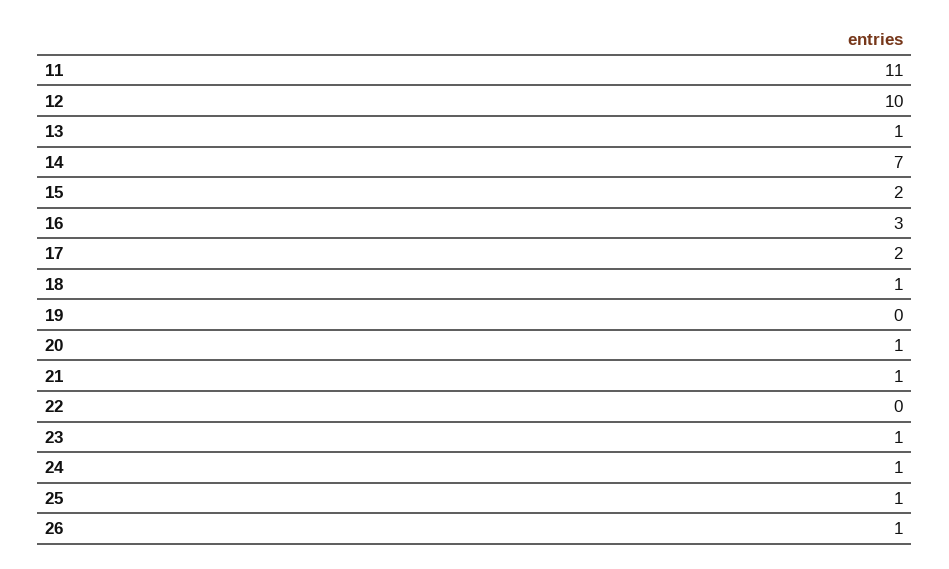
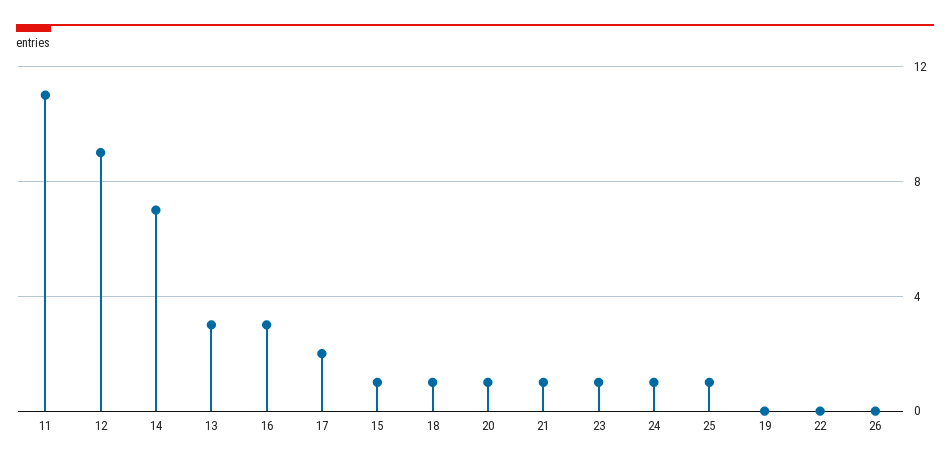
  {
    "11": 11,
-   "12": 10,
+   "12": 9,
-   "13": 1,
+   "13": 3,
    "14": 7,
-   "15": 2,
+   "15": 1,
    "16": 3,
    "17": 2,
    "18": 1,
    "19": 0,
    "20": 1,
    "21": 1,
    "22": 0,
    "23": 1,
    "24": 1,
    "25": 1,
-   "26": 1
+   "26": 0
  }

